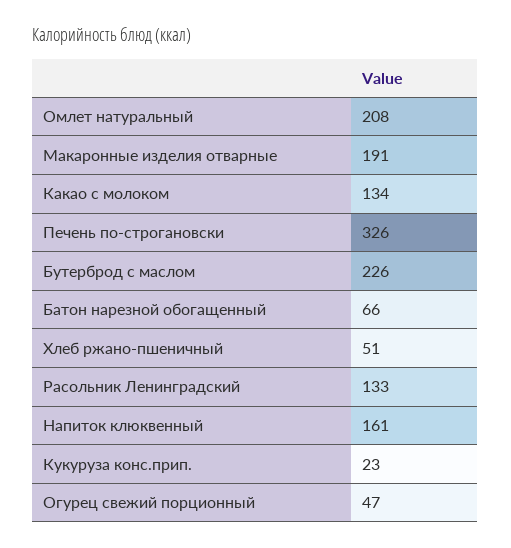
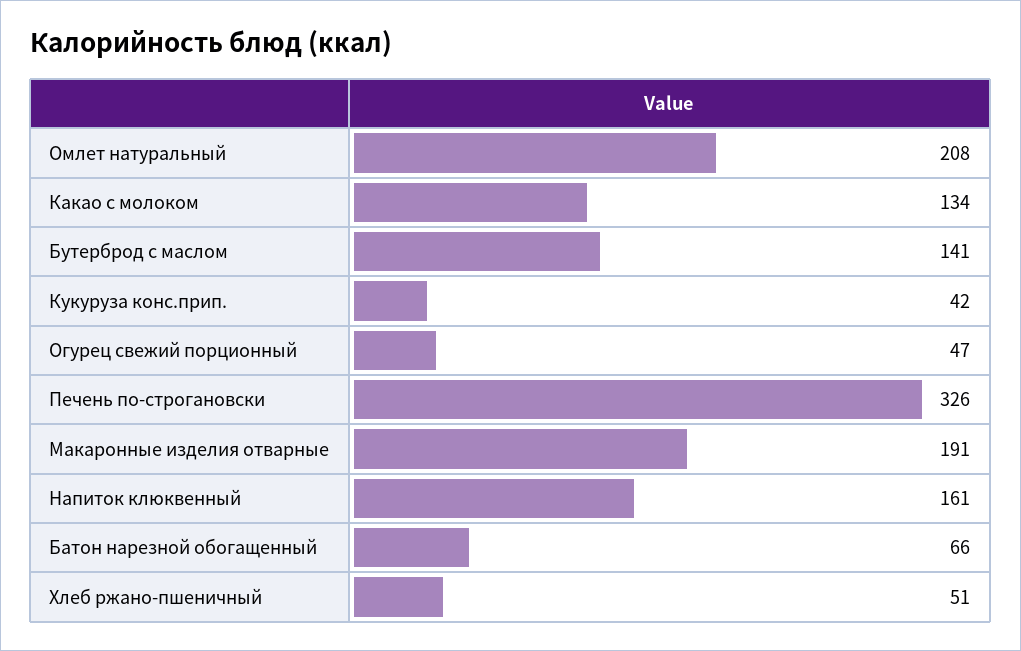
  {
    "Омлет натуральный": 208,
    "Макаронные изделия отварные": 191,
    "Какао с молоком": 134,
    "Печень по-строгановски": 326,
-   "Бутерброд с маслом": 226,
+   "Бутерброд с маслом": 141,
    "Батон нарезной обогащенный": 66,
    "Хлеб ржано-пшеничный": 51,
-   "Расольник Ленинградский": 133,
    "Напиток клюквенный": 161,
-   "Кукуруза конс.прип.": 23,
+   "Кукуруза конс.прип.": 42,
    "Огурец свежий порционный": 47
  }

